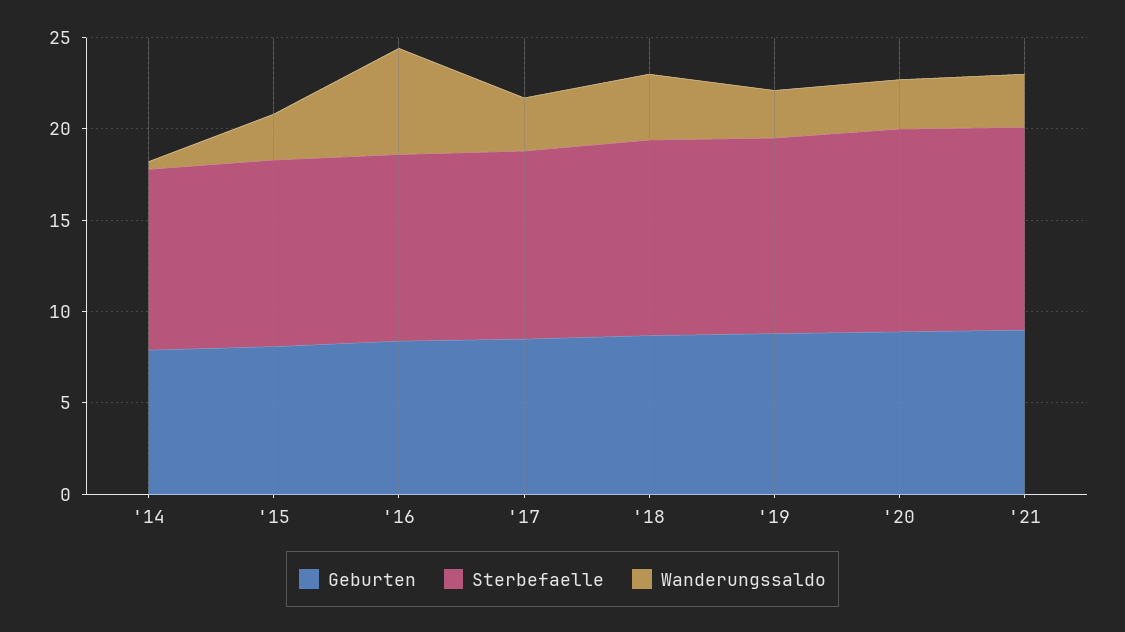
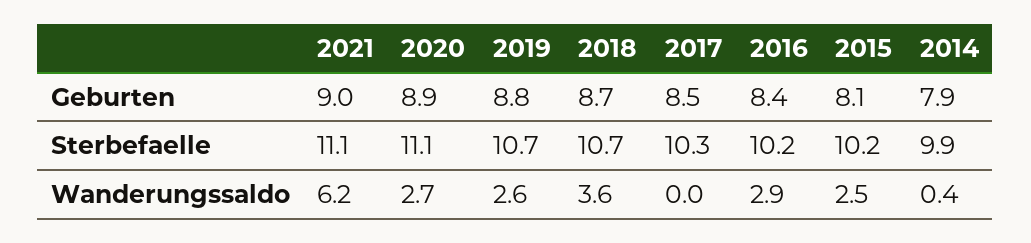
  {
    "Geburten": {
      "'14": 7.9,
      "'15": 8.1,
      "'16": 8.4,
      "'17": 8.5,
      "'18": 8.7,
      "'19": 8.8,
      "'20": 8.9,
      "'21": 9
    },
    "Sterbefaelle": {
      "'14": 9.9,
      "'15": 10.2,
      "'16": 10.2,
      "'17": 10.3,
      "'18": 10.7,
      "'19": 10.7,
      "'20": 11.1,
      "'21": 11.1
    },
    "Wanderungssaldo": {
      "'14": 0.4,
      "'15": 2.5,
-     "'16": 6,
+     "'16": 2.9,
-     "'17": 3,
+     "'17": 0,
      "'18": 3.6,
      "'19": 2.6,
      "'20": 2.7,
-     "'21": 3
+     "'21": 6.2
    }
  }

